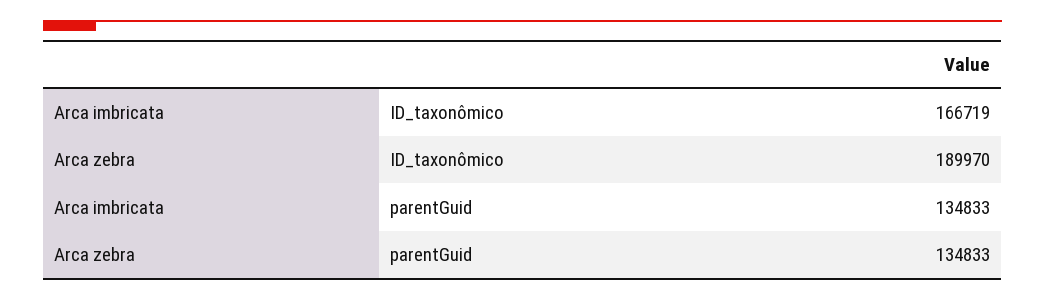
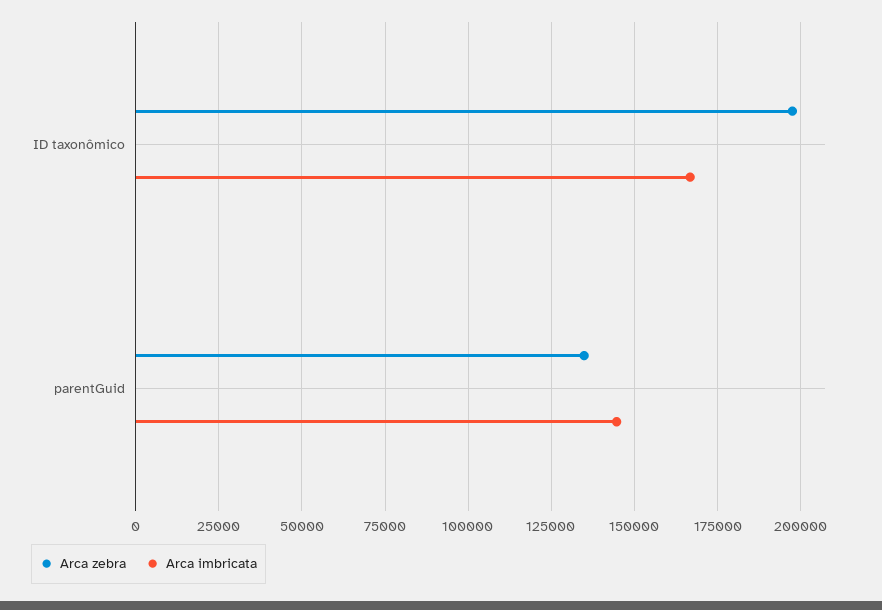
  {
    "Arca imbricata": {
      "ID_taxonômico": 166719,
-     "parentGuid": 134833
+     "parentGuid": 145000
    },
    "Arca zebra": {
-     "ID_taxonômico": 189970,
+     "ID_taxonômico": 197500,
      "parentGuid": 134833
    }
  }

